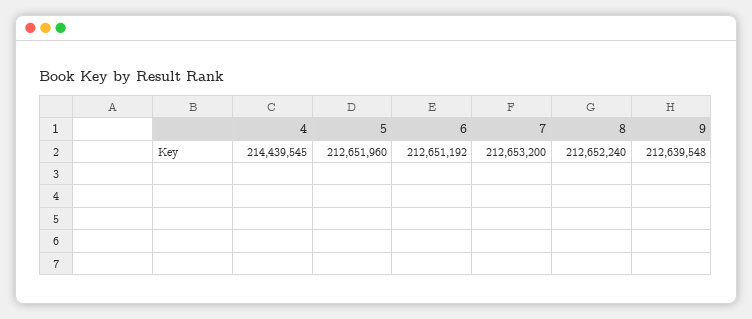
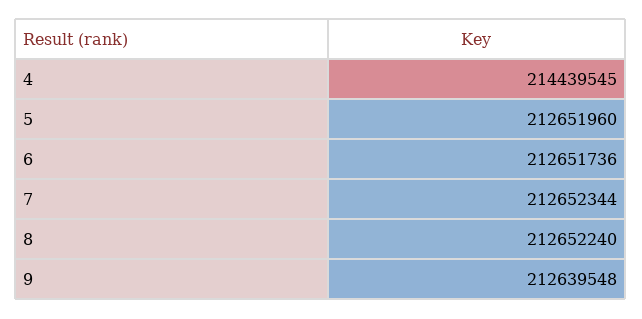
  {
    "4": 214439545,
    "5": 212651960,
-   "6": 212651192,
+   "6": 212651736,
-   "7": 212653200,
+   "7": 212652344,
    "8": 212652240,
    "9": 212639548
  }

